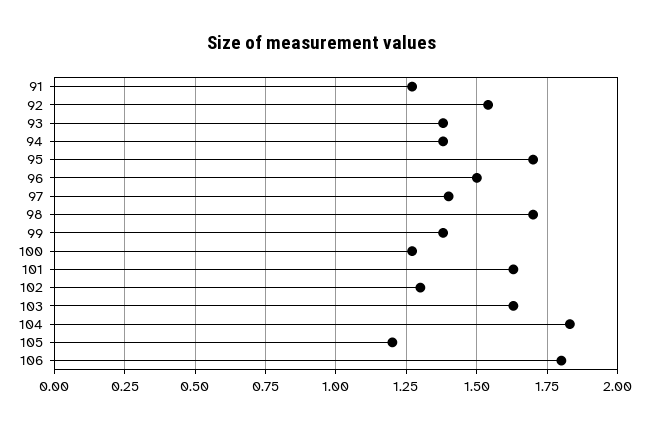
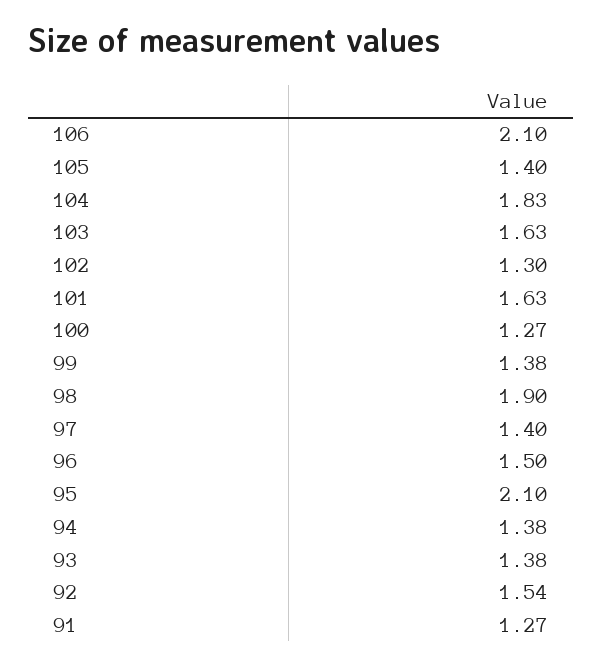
  {
    "91": 1.27,
    "92": 1.54,
    "93": 1.38,
    "94": 1.38,
-   "95": 1.7,
+   "95": 2.1,
    "96": 1.5,
    "97": 1.4,
-   "98": 1.7,
+   "98": 1.9,
    "99": 1.38,
    "100": 1.27,
    "101": 1.63,
    "102": 1.3,
    "103": 1.63,
    "104": 1.83,
-   "105": 1.2,
+   "105": 1.4,
-   "106": 1.8
+   "106": 2.1
  }

